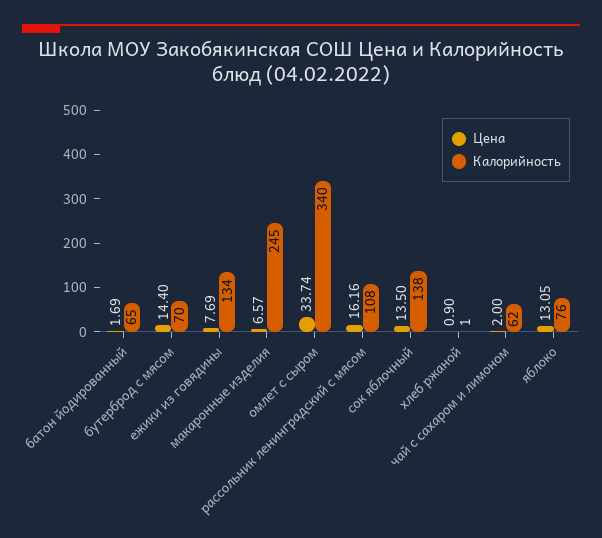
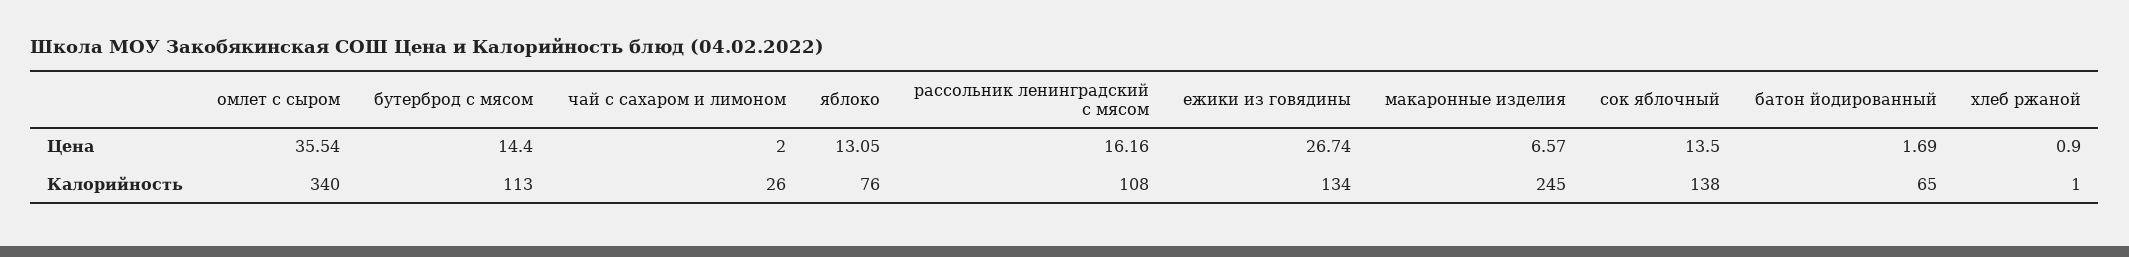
  {
    "Цена": {
      "батон йодированный": 1.69,
      "бутерброд с мясом": 14.4,
-     "ежики из говядины": 7.69,
+     "ежики из говядины": 26.74,
      "макаронные изделия": 6.57,
-     "омлет с сыром": 33.74,
+     "омлет с сыром": 35.54,
      "рассольник ленинградский с мясом": 16.16,
      "сок яблочный": 13.5,
      "хлеб ржаной": 0.9,
      "чай с сахаром и лимоном": 2,
      "яблоко": 13.05
    },
    "Калорийность": {
      "батон йодированный": 65,
-     "бутерброд с мясом": 70,
+     "бутерброд с мясом": 113,
      "ежики из говядины": 134,
      "макаронные изделия": 245,
      "омлет с сыром": 340,
      "рассольник ленинградский с мясом": 108,
      "сок яблочный": 138,
      "хлеб ржаной": 1,
-     "чай с сахаром и лимоном": 62,
+     "чай с сахаром и лимоном": 26,
      "яблоко": 76
    }
  }

